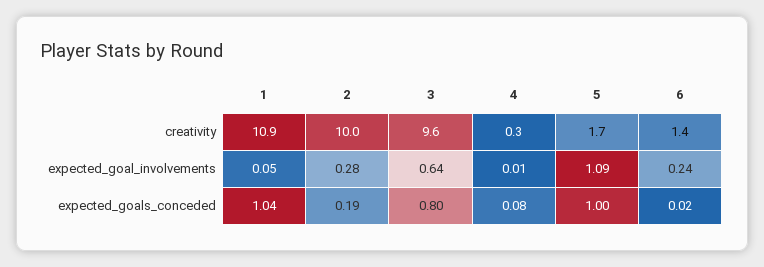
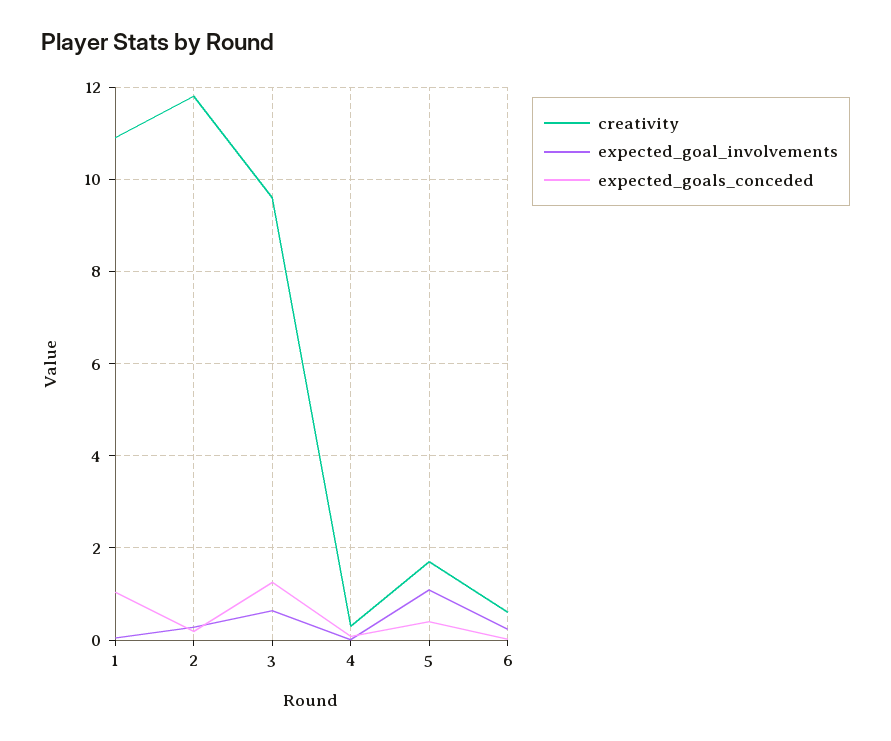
  {
    "creativity": {
      "1": 10.9,
-     "2": 10,
+     "2": 11.8,
      "3": 9.6,
      "4": 0.3,
      "5": 1.7,
-     "6": 1.4
+     "6": 0.6
    },
    "expected_goal_involvements": {
      "1": 0.05,
      "2": 0.28,
      "3": 0.64,
      "4": 0.01,
      "5": 1.09,
      "6": 0.24
    },
    "expected_goals_conceded": {
      "1": 1.04,
      "2": 0.19,
-     "3": 0.8,
+     "3": 1.2,
      "4": 0.08,
-     "5": 1,
+     "5": 0.4,
      "6": 0.02
    }
  }

